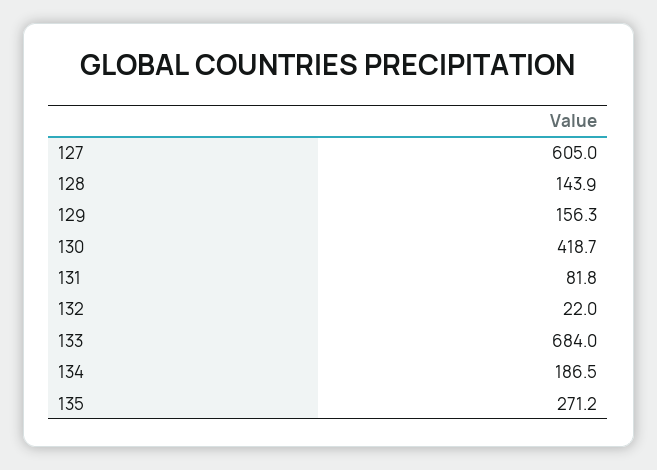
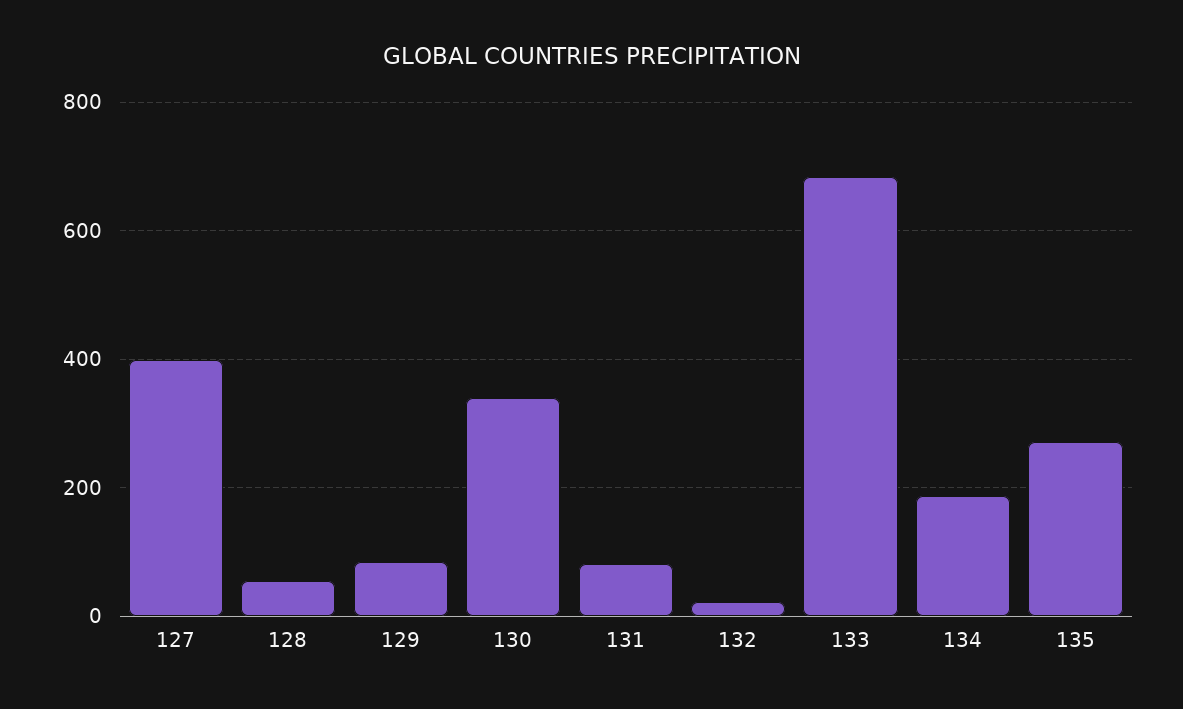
  {
-   "127": 605,
+   "127": 400,
-   "128": 143.9,
+   "128": 60,
-   "129": 156.3,
+   "129": 80,
-   "130": 418.7,
+   "130": 340,
    "131": 81.8,
    "132": 22,
    "133": 684,
    "134": 186.5,
    "135": 271.2
  }

